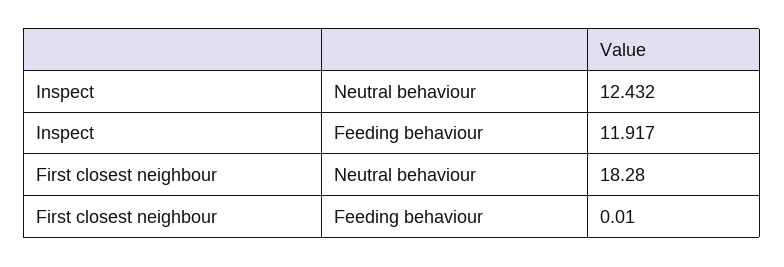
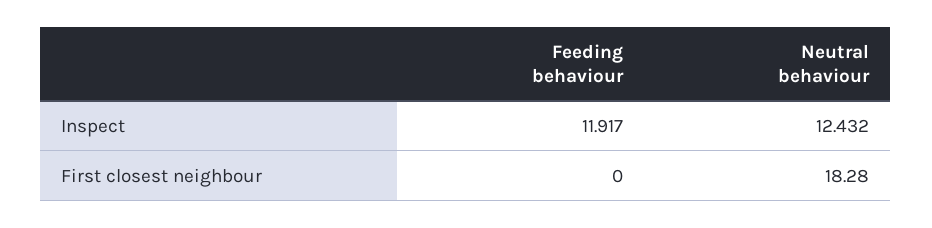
  {
    "Inspect": {
      "Neutral behaviour": 12.432,
      "Feeding behaviour": 11.917
    },
    "First closest neighbour": {
      "Neutral behaviour": 18.28,
-     "Feeding behaviour": 0.01
+     "Feeding behaviour": 0
    }
  }

